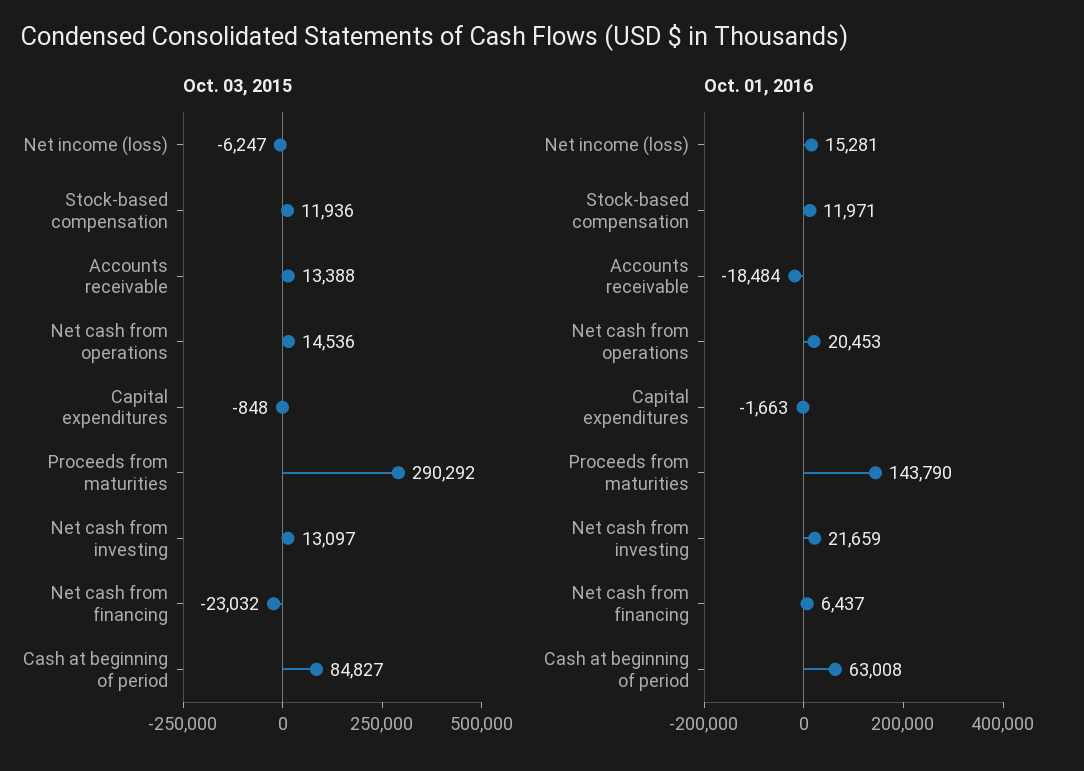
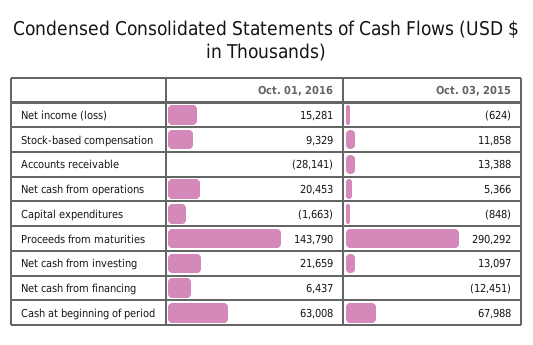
  {
    "Oct. 03, 2015": {
-     "Net income (loss)": -6247,
+     "Net income (loss)": -624,
-     "Stock-based compensation": 11936,
+     "Stock-based compensation": 11858,
      "Accounts receivable": 13388,
-     "Net cash from operations": 14536,
+     "Net cash from operations": 5366,
      "Capital expenditures": -848,
      "Proceeds from maturities": 290292,
      "Net cash from investing": 13097,
-     "Net cash from financing": -23032,
+     "Net cash from financing": -12451,
-     "Cash at beginning of period": 84827
+     "Cash at beginning of period": 67988
    },
    "Oct. 01, 2016": {
      "Net income (loss)": 15281,
-     "Stock-based compensation": 11971,
+     "Stock-based compensation": 9329,
-     "Accounts receivable": -18484,
+     "Accounts receivable": -28141,
      "Net cash from operations": 20453,
      "Capital expenditures": -1663,
      "Proceeds from maturities": 143790,
      "Net cash from investing": 21659,
      "Net cash from financing": 6437,
      "Cash at beginning of period": 63008
    }
  }

